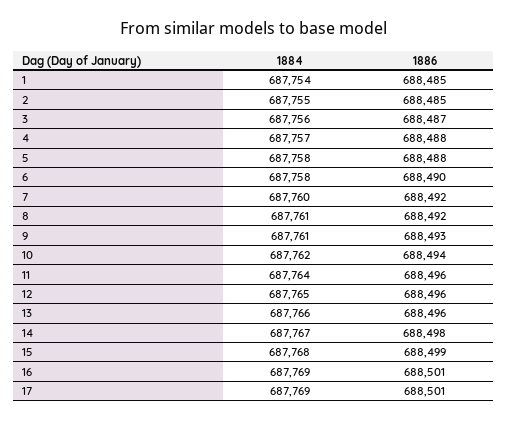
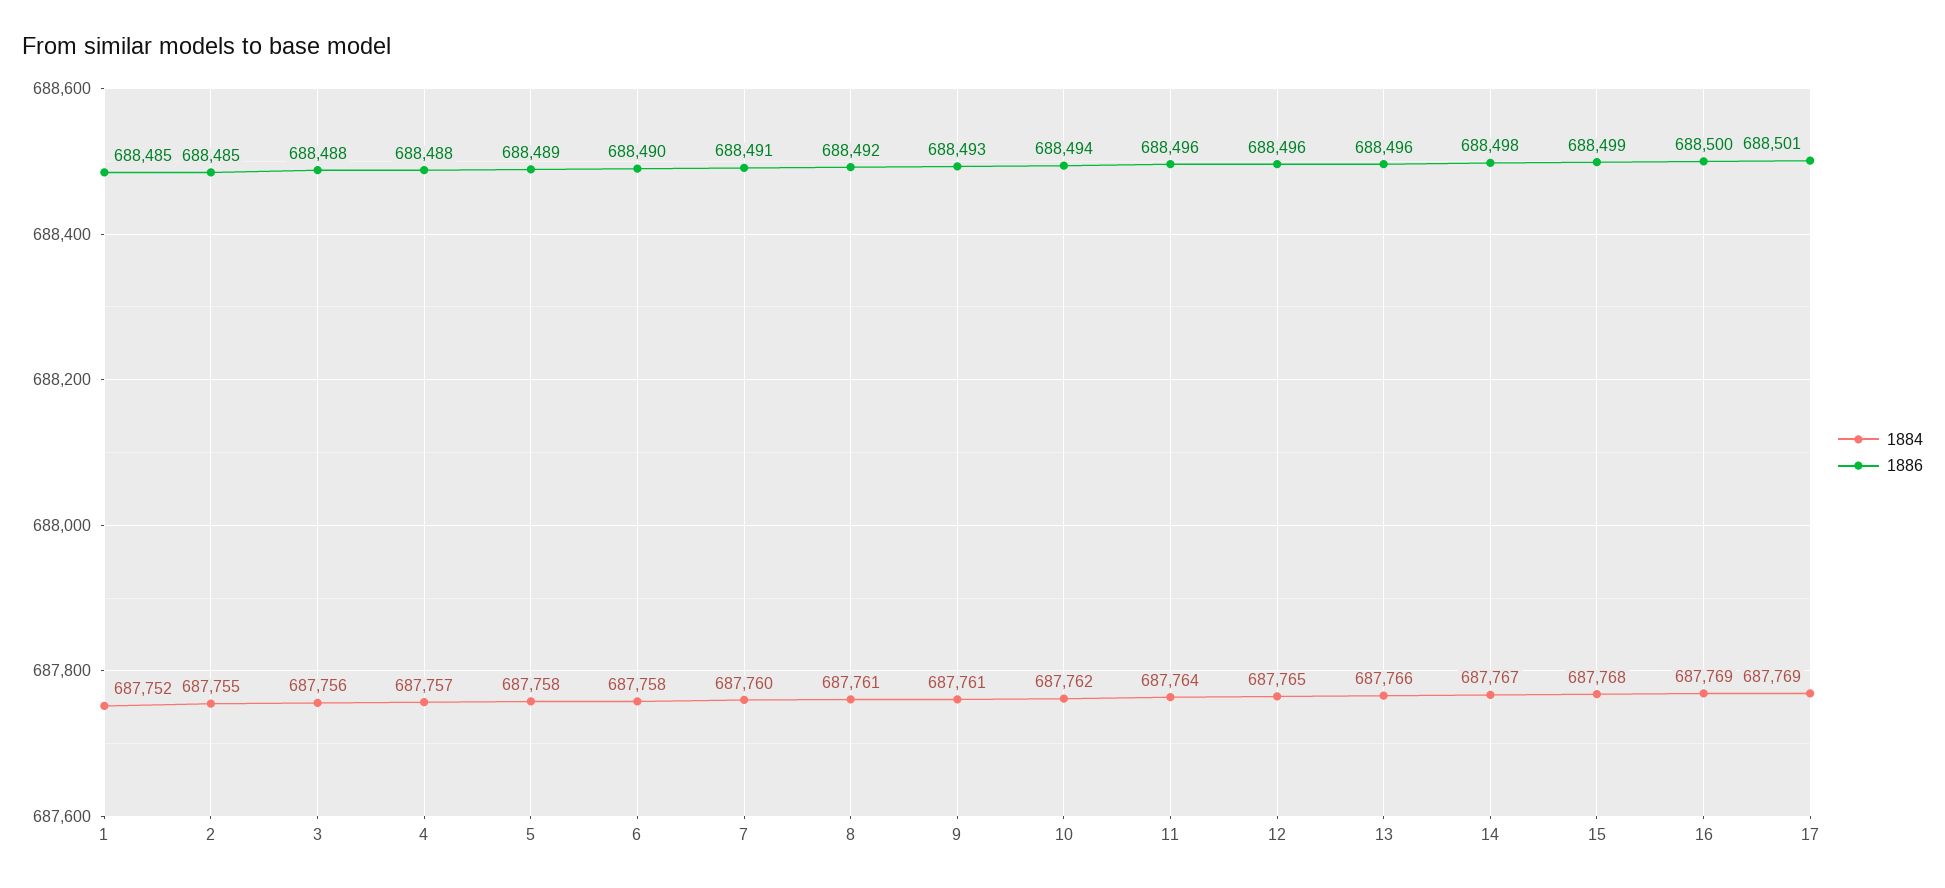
  {
    "1884": {
-     "1": 687754,
+     "1": 687752,
      "2": 687755,
      "3": 687756,
      "4": 687757,
      "5": 687758,
      "6": 687758,
      "7": 687760,
      "8": 687761,
      "9": 687761,
      "10": 687762,
      "11": 687764,
      "12": 687765,
      "13": 687766,
      "14": 687767,
      "15": 687768,
      "16": 687769,
      "17": 687769
    },
    "1886": {
      "1": 688485,
      "2": 688485,
-     "3": 688487,
+     "3": 688488,
      "4": 688488,
-     "5": 688488,
+     "5": 688489,
      "6": 688490,
-     "7": 688492,
+     "7": 688491,
      "8": 688492,
      "9": 688493,
      "10": 688494,
      "11": 688496,
      "12": 688496,
      "13": 688496,
      "14": 688498,
      "15": 688499,
-     "16": 688501,
+     "16": 688500,
      "17": 688501
    }
  }

